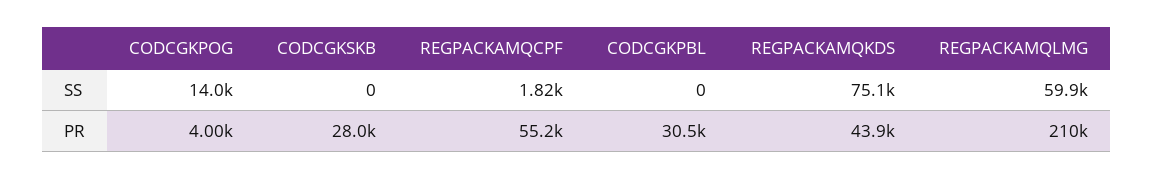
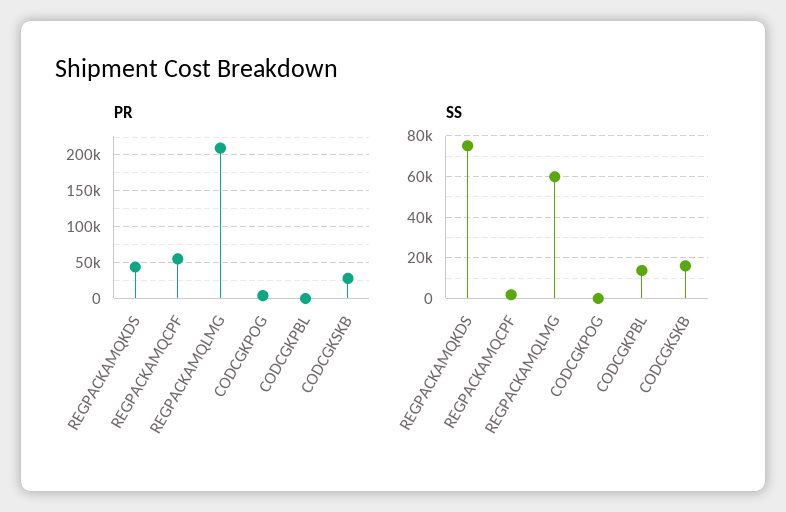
  {
    "SS": {
-     "CODCGKPOG": 14000,
+     "CODCGKPOG": 0,
-     "CODCGKSKB": 0,
+     "CODCGKSKB": 15000,
      "REGPACKAMQCPF": 1820,
-     "CODCGKPBL": 0,
+     "CODCGKPBL": 15000,
      "REGPACKAMQKDS": 75100,
      "REGPACKAMQLMG": 59900
    },
    "PR": {
      "CODCGKPOG": 4000,
      "CODCGKSKB": 28000,
      "REGPACKAMQCPF": 55200,
-     "CODCGKPBL": 30500,
+     "CODCGKPBL": 0,
      "REGPACKAMQKDS": 43900,
      "REGPACKAMQLMG": 210000
    }
  }

